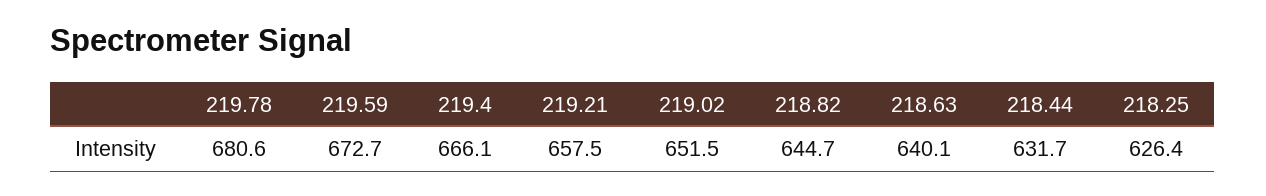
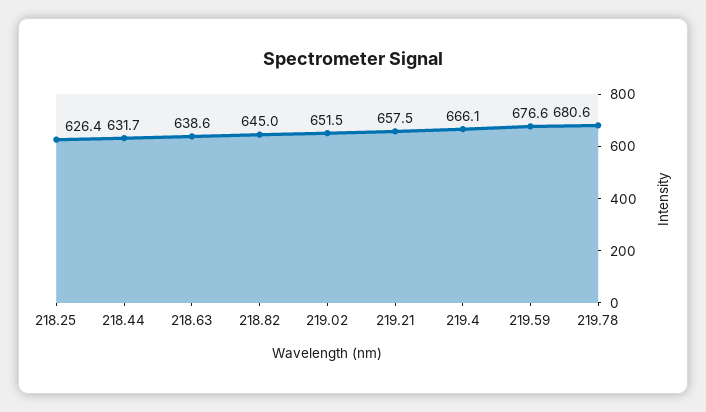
  {
    "219.78": 680.6,
-   "219.59": 672.7,
+   "219.59": 676.6,
    "219.4": 666.1,
    "219.21": 657.5,
    "219.02": 651.5,
-   "218.82": 644.7,
+   "218.82": 645,
-   "218.63": 640.1,
+   "218.63": 638.6,
    "218.44": 631.7,
    "218.25": 626.4
  }

